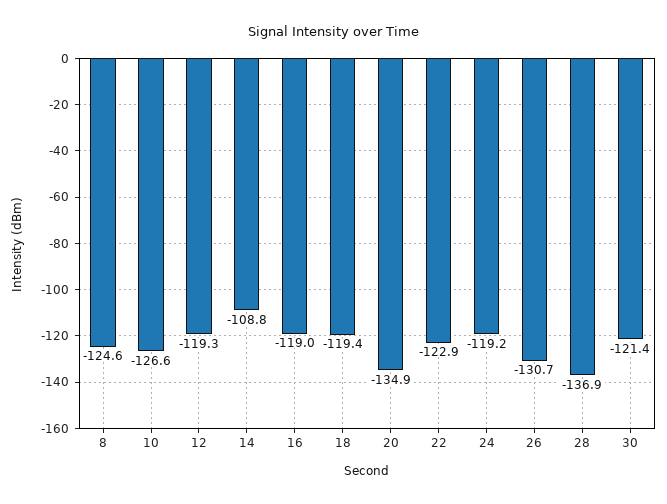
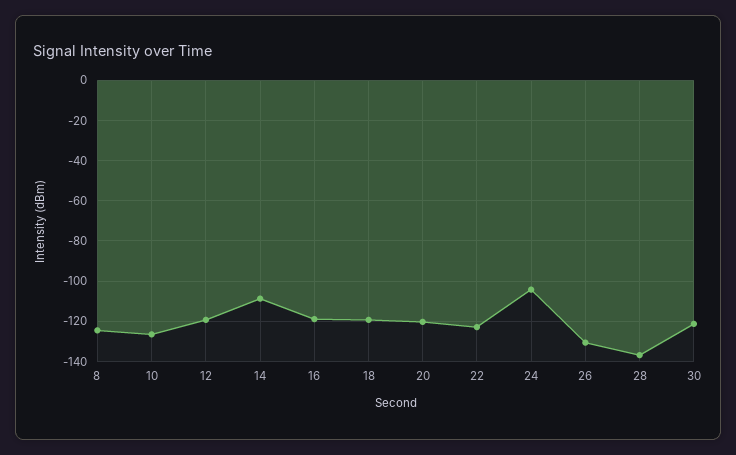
  {
    "8": -124.6,
    "10": -126.6,
    "12": -119.3,
    "14": -108.8,
    "16": -119,
    "18": -119.4,
-   "20": -134.9,
+   "20": -120,
    "22": -122.9,
-   "24": -119.2,
+   "24": -105,
    "26": -130.7,
    "28": -136.9,
    "30": -121.4
  }

